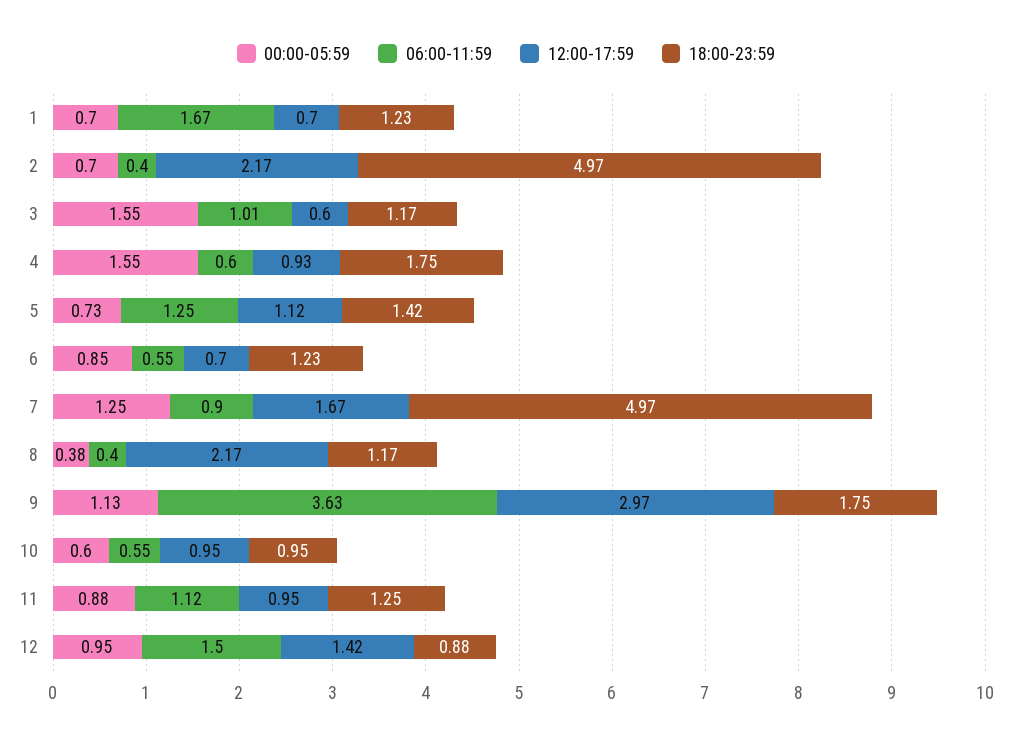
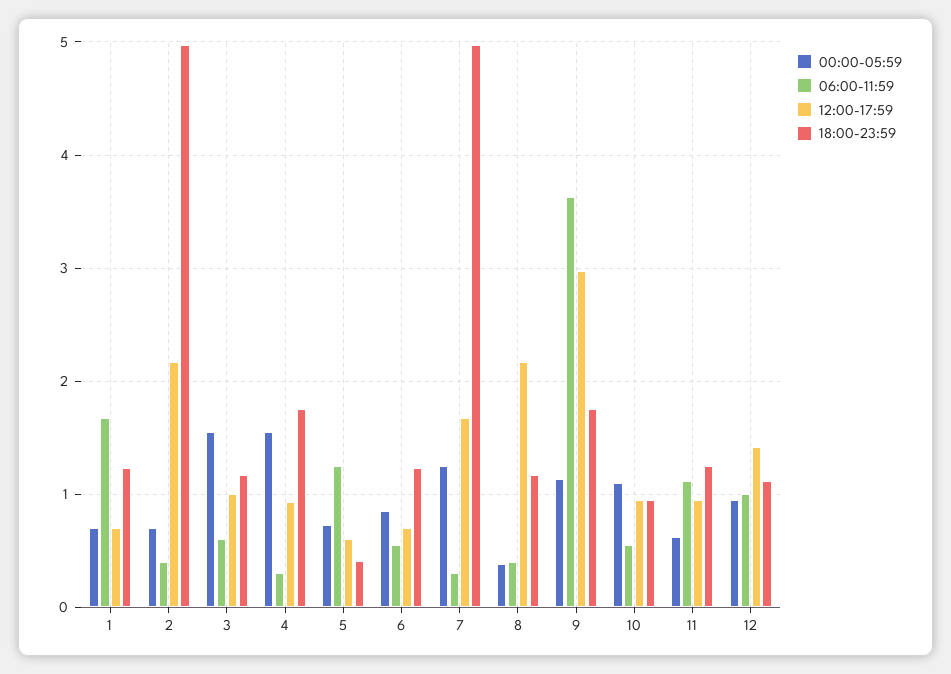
  {
    "00:00-05:59": {
      "1": 0.7,
      "2": 0.7,
      "3": 1.55,
      "4": 1.55,
      "5": 0.73,
      "6": 0.85,
      "7": 1.25,
      "8": 0.38,
      "9": 1.13,
-     "10": 0.6,
+     "10": 1.1,
-     "11": 0.88,
+     "11": 0.6,
      "12": 0.95
    },
    "06:00-11:59": {
      "1": 1.67,
      "2": 0.4,
-     "3": 1.01,
+     "3": 0.6,
-     "4": 0.6,
+     "4": 0.3,
      "5": 1.25,
      "6": 0.55,
-     "7": 0.9,
+     "7": 0.3,
      "8": 0.4,
      "9": 3.63,
      "10": 0.55,
      "11": 1.12,
-     "12": 1.5
+     "12": 1
    },
    "12:00-17:59": {
      "1": 0.7,
      "2": 2.17,
-     "3": 0.6,
+     "3": 1,
      "4": 0.93,
-     "5": 1.12,
+     "5": 0.6,
      "6": 0.7,
      "7": 1.67,
      "8": 2.17,
      "9": 2.97,
      "10": 0.95,
      "11": 0.95,
      "12": 1.42
    },
    "18:00-23:59": {
      "1": 1.23,
      "2": 4.97,
      "3": 1.17,
      "4": 1.75,
-     "5": 1.42,
+     "5": 0.4,
      "6": 1.23,
      "7": 4.97,
      "8": 1.17,
      "9": 1.75,
      "10": 0.95,
      "11": 1.25,
-     "12": 0.88
+     "12": 1.1
    }
  }

